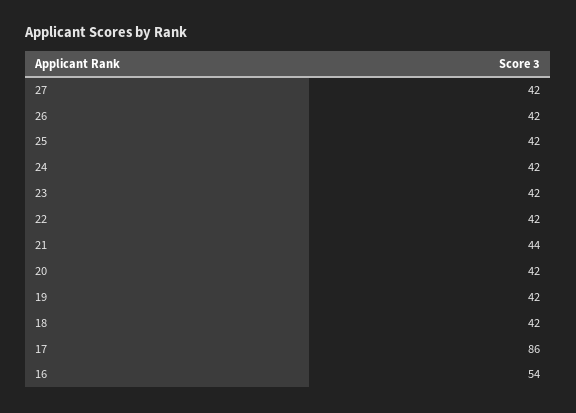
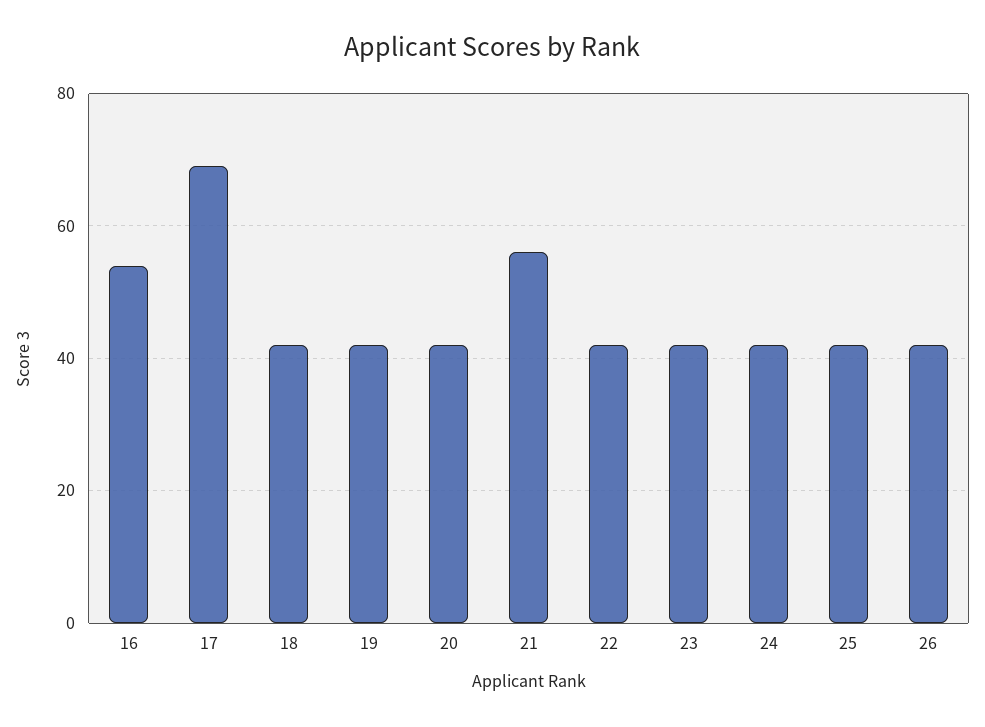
  {
-   "27": 42,
    "26": 42,
    "25": 42,
    "24": 42,
    "23": 42,
    "22": 42,
-   "21": 44,
+   "21": 55,
    "20": 42,
    "19": 42,
    "18": 42,
-   "17": 86,
+   "17": 70,
    "16": 54
  }

